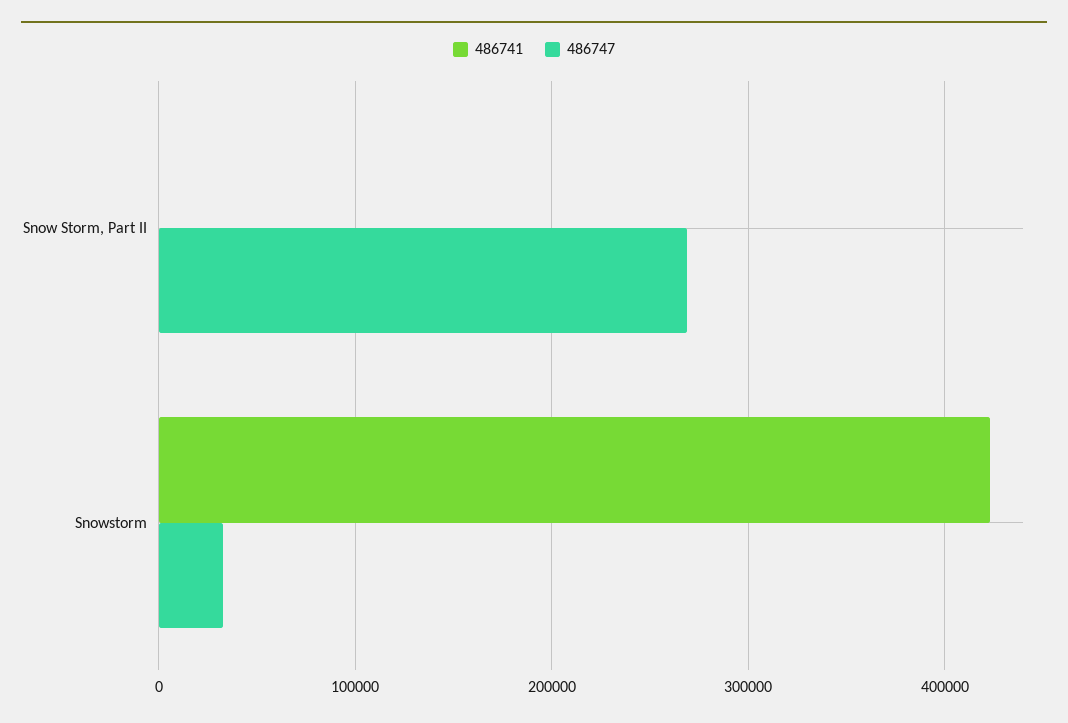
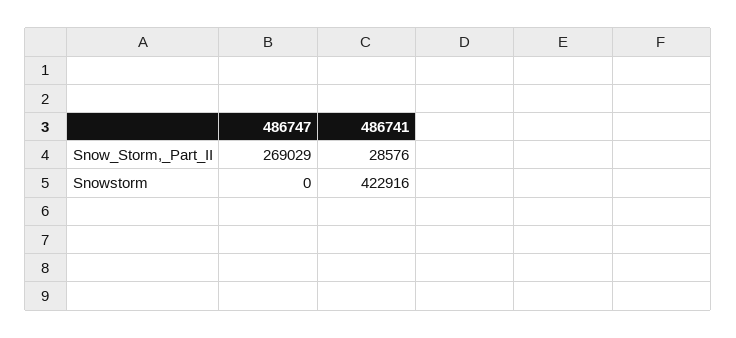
  {
    "486741": {
-     "Snow Storm, Part II": 0,
+     "Snow Storm, Part II": 28576,
      "Snowstorm": 422916
    },
    "486747": {
      "Snow Storm, Part II": 269029,
-     "Snowstorm": 30000
+     "Snowstorm": 0
    }
  }

